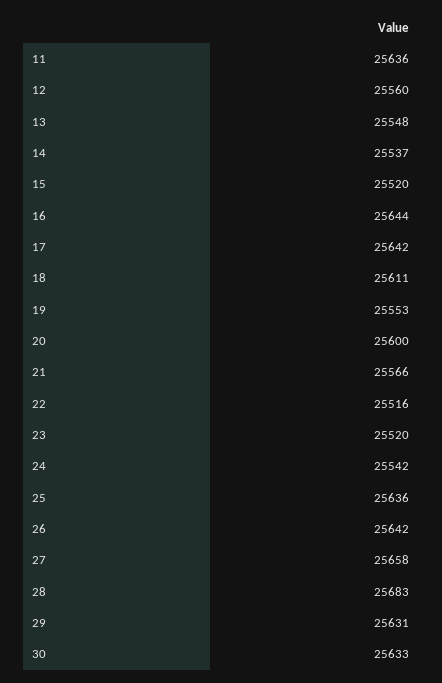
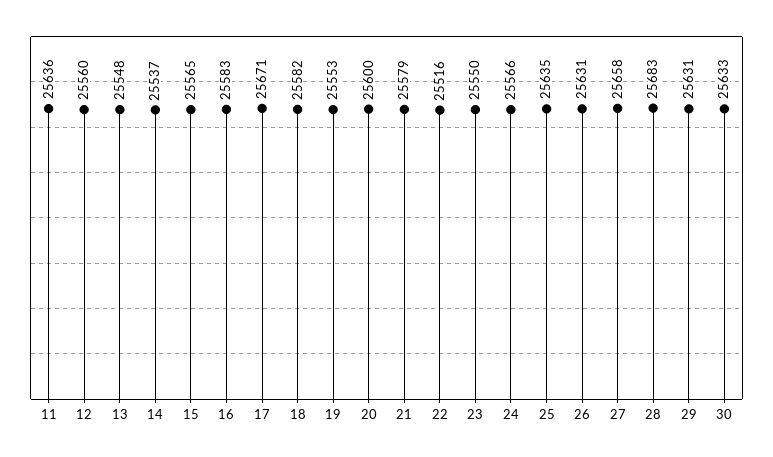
  {
    "11": 25636,
    "12": 25560,
    "13": 25548,
    "14": 25537,
-   "15": 25520,
+   "15": 25565,
-   "16": 25644,
+   "16": 25583,
-   "17": 25642,
+   "17": 25671,
-   "18": 25611,
+   "18": 25582,
    "19": 25553,
    "20": 25600,
-   "21": 25566,
+   "21": 25579,
    "22": 25516,
-   "23": 25520,
+   "23": 25550,
-   "24": 25542,
+   "24": 25566,
-   "25": 25636,
+   "25": 25635,
-   "26": 25642,
+   "26": 25631,
    "27": 25658,
    "28": 25683,
    "29": 25631,
    "30": 25633
  }

